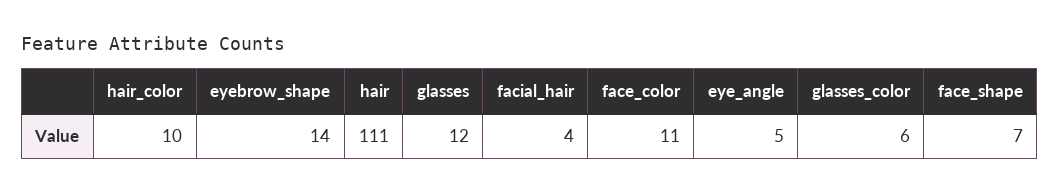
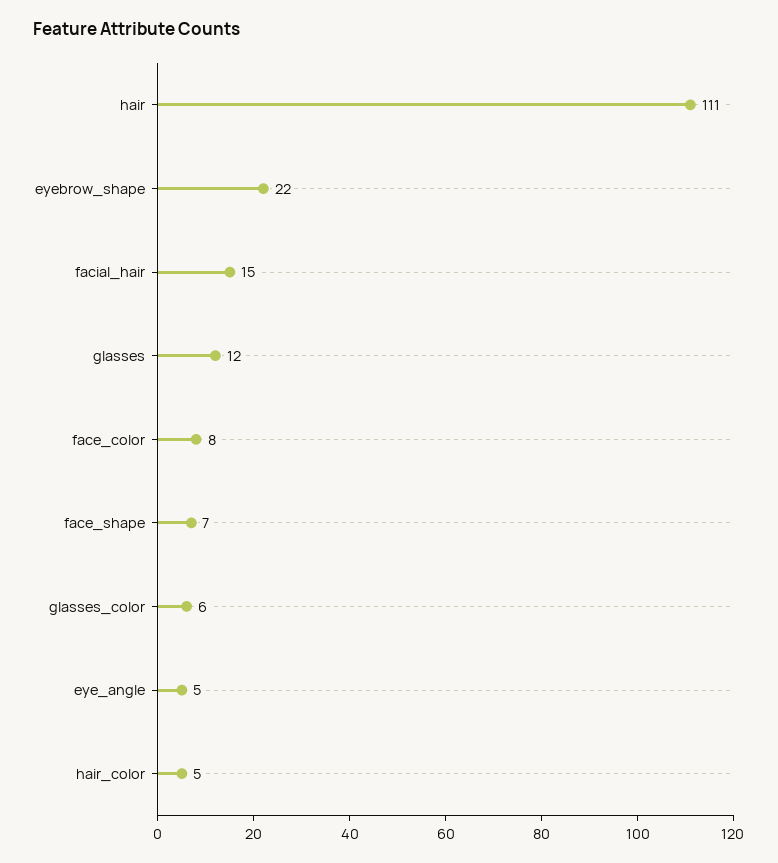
  {
-   "hair_color": 10,
+   "hair_color": 5,
-   "eyebrow_shape": 14,
+   "eyebrow_shape": 22,
    "hair": 111,
    "glasses": 12,
-   "facial_hair": 4,
+   "facial_hair": 15,
-   "face_color": 11,
+   "face_color": 8,
    "eye_angle": 5,
    "glasses_color": 6,
    "face_shape": 7
  }

